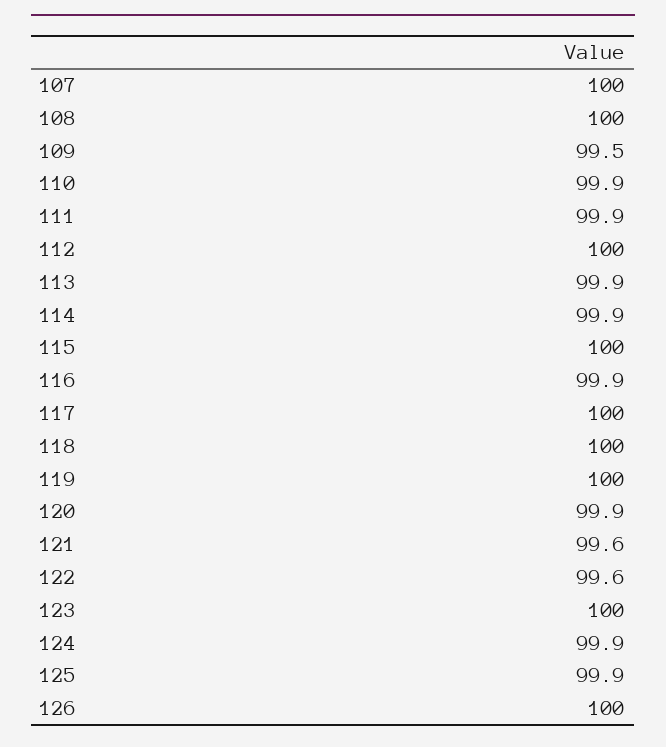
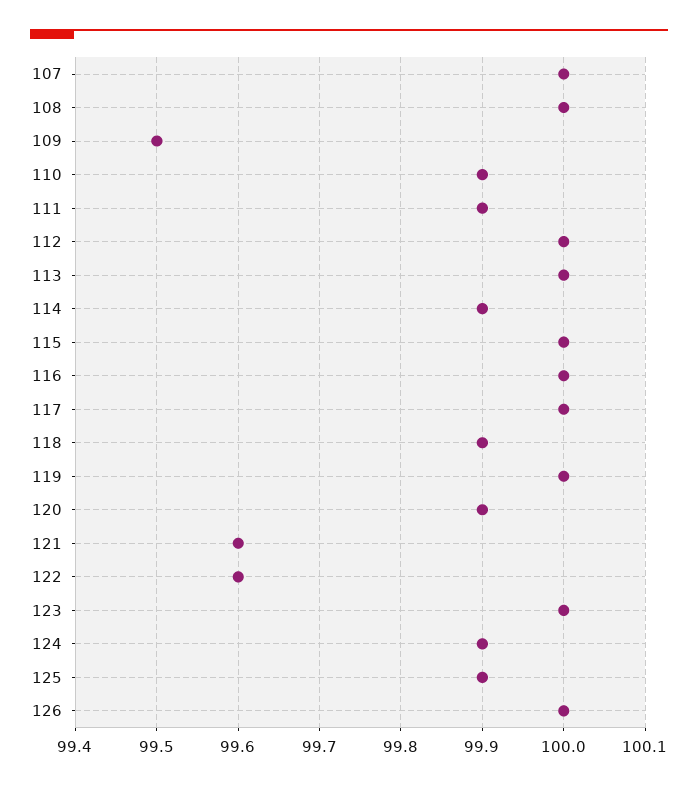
  {
    "107": 100,
    "108": 100,
    "109": 99.5,
    "110": 99.9,
    "111": 99.9,
    "112": 100,
-   "113": 99.9,
+   "113": 100,
    "114": 99.9,
    "115": 100,
-   "116": 99.9,
+   "116": 100,
    "117": 100,
-   "118": 100,
+   "118": 99.9,
    "119": 100,
    "120": 99.9,
    "121": 99.6,
    "122": 99.6,
    "123": 100,
    "124": 99.9,
    "125": 99.9,
    "126": 100
  }

